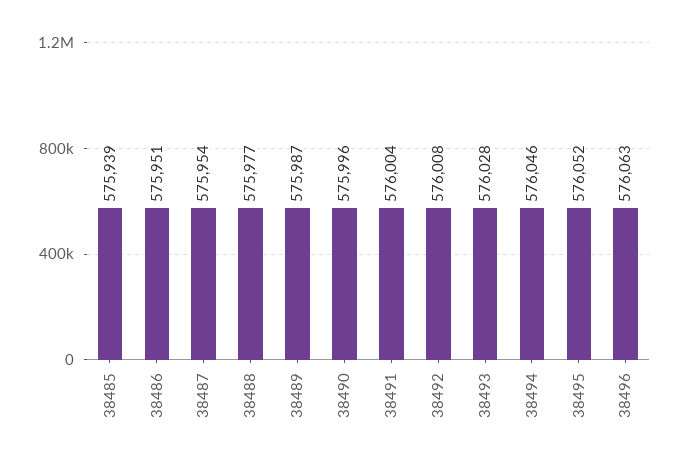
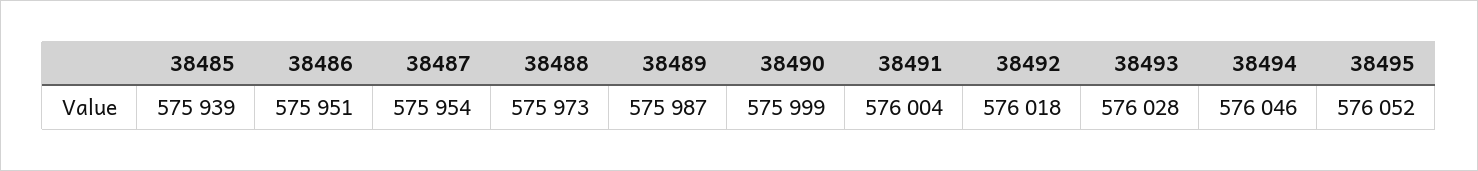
  {
    "38485": 575939,
    "38486": 575951,
    "38487": 575954,
-   "38488": 575977,
+   "38488": 575973,
    "38489": 575987,
-   "38490": 575996,
+   "38490": 575999,
    "38491": 576004,
-   "38492": 576008,
+   "38492": 576018,
    "38493": 576028,
    "38494": 576046,
-   "38495": 576052,
+   "38495": 576052
-   "38496": 576063
  }

